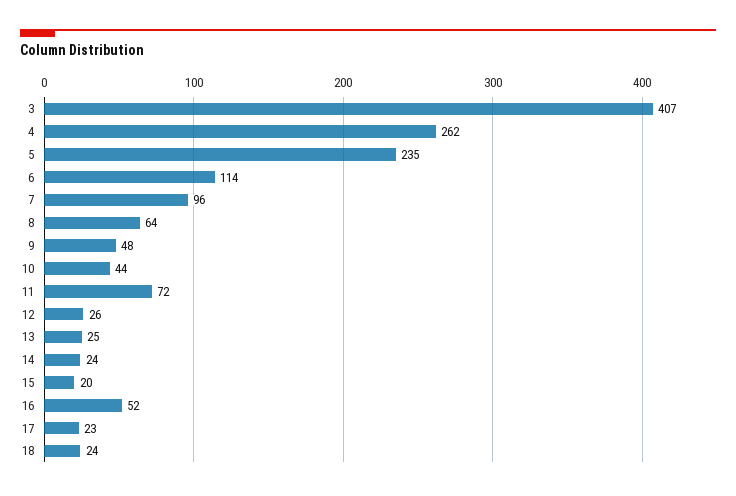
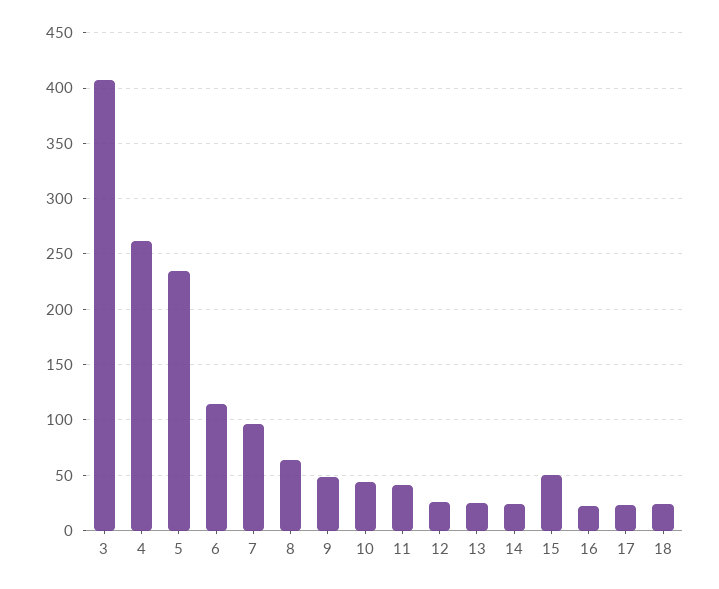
  {
    "3": 407,
    "4": 262,
    "5": 235,
    "6": 114,
    "7": 96,
    "8": 64,
    "9": 48,
    "10": 44,
-   "11": 72,
+   "11": 40,
    "12": 26,
    "13": 25,
    "14": 24,
-   "15": 20,
+   "15": 50,
-   "16": 52,
+   "16": 20,
    "17": 23,
    "18": 24
  }

